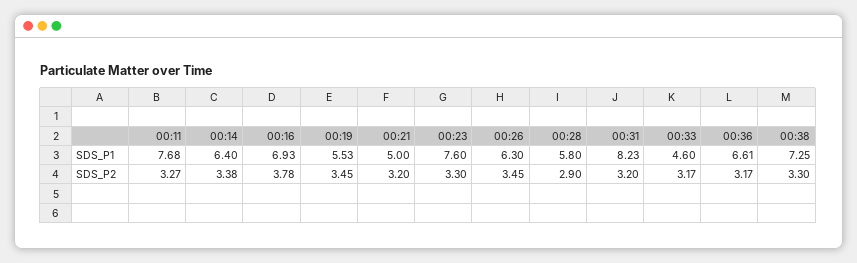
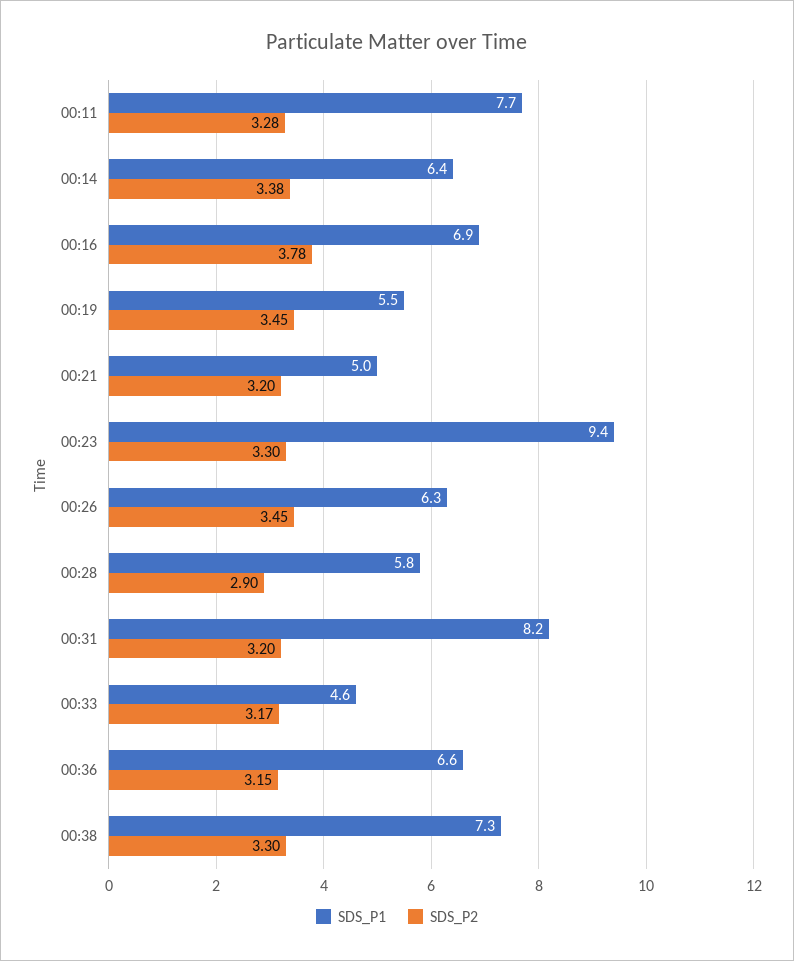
  {
    "SDS_P1": {
      "00:11": 7.68,
      "00:14": 6.4,
      "00:16": 6.93,
      "00:19": 5.53,
      "00:21": 5,
-     "00:23": 7.6,
+     "00:23": 9.4,
      "00:26": 6.3,
      "00:28": 5.8,
      "00:31": 8.23,
      "00:33": 4.6,
      "00:36": 6.61,
      "00:38": 7.25
    },
    "SDS_P2": {
-     "00:11": 3.27,
+     "00:11": 3.28,
      "00:14": 3.38,
      "00:16": 3.78,
      "00:19": 3.45,
      "00:21": 3.2,
      "00:23": 3.3,
      "00:26": 3.45,
      "00:28": 2.9,
      "00:31": 3.2,
      "00:33": 3.17,
-     "00:36": 3.17,
+     "00:36": 3.15,
      "00:38": 3.3
    }
  }

